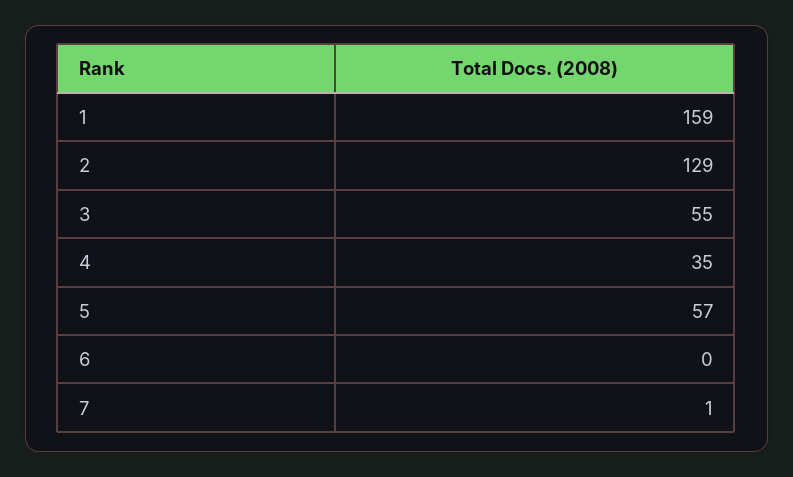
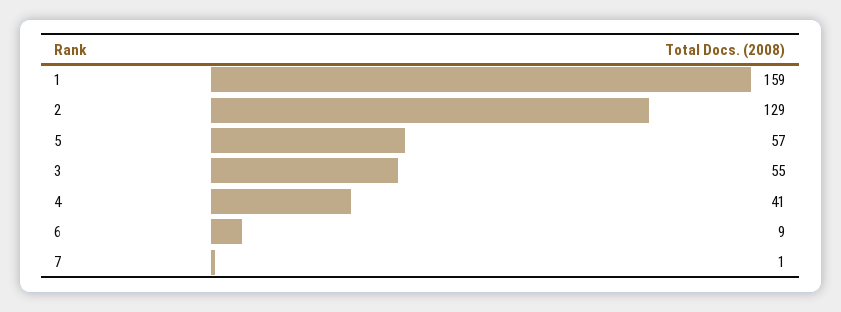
  {
    "1": 159,
    "2": 129,
    "3": 55,
-   "4": 35,
+   "4": 41,
    "5": 57,
-   "6": 0,
+   "6": 9,
    "7": 1
  }

